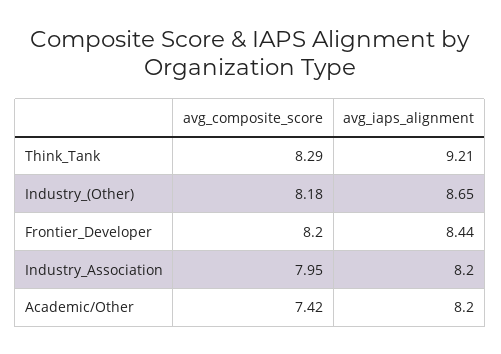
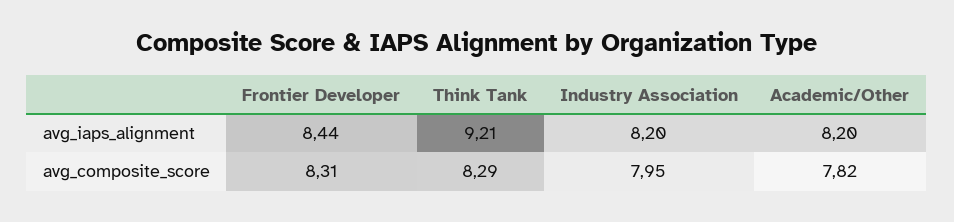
  {
    "avg_composite_score": {
      "Think_Tank": 8.29,
-     "Industry_(Other)": 8.18,
-     "Frontier_Developer": 8.2,
+     "Frontier_Developer": 8.31,
      "Industry_Association": 7.95,
-     "Academic/Other": 7.42
+     "Academic/Other": 7.82
    },
    "avg_iaps_alignment": {
      "Think_Tank": 9.21,
-     "Industry_(Other)": 8.65,
      "Frontier_Developer": 8.44,
      "Industry_Association": 8.2,
      "Academic/Other": 8.2
    }
  }

